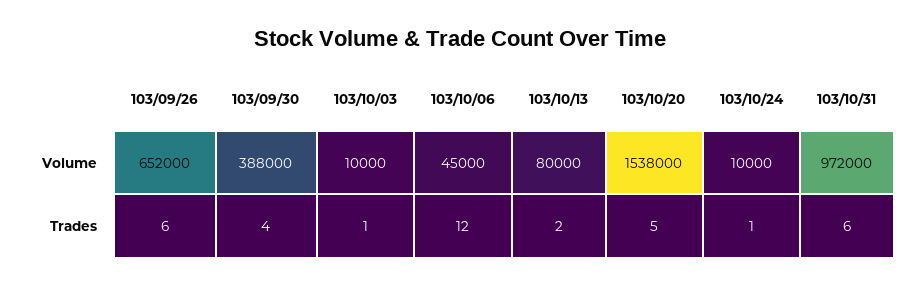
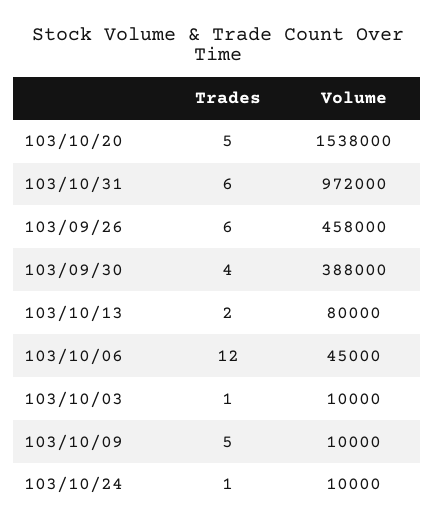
  {
    "103/09/26": {
-     "Volume": 652000,
+     "Volume": 458000,
      "Trades": 6
    },
    "103/09/30": {
      "Volume": 388000,
      "Trades": 4
    },
    "103/10/03": {
      "Volume": 10000,
      "Trades": 1
    },
    "103/10/06": {
      "Volume": 45000,
      "Trades": 12
    },
    "103/10/13": {
      "Volume": 80000,
      "Trades": 2
    },
    "103/10/20": {
      "Volume": 1538000,
      "Trades": 5
    },
    "103/10/24": {
      "Volume": 10000,
      "Trades": 1
    },
    "103/10/31": {
      "Volume": 972000,
      "Trades": 6
-   }
+   },
+   "103/10/09": {
+     "Trades": 5,
+     "Volume": 10000
+   }
  }

